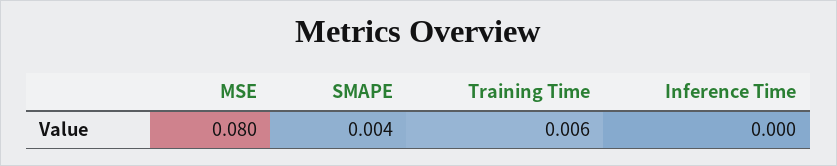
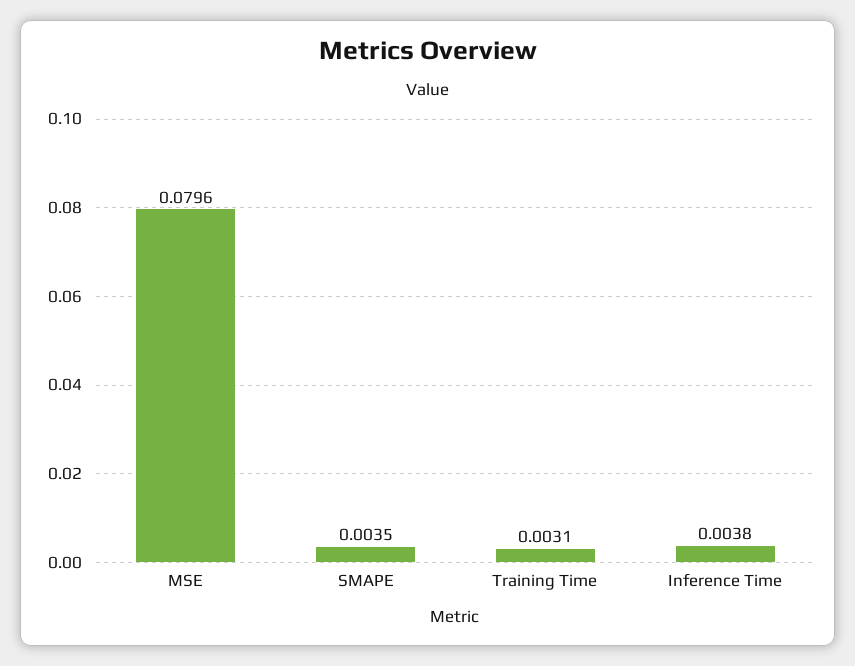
  {
    "MSE": 0.0796,
    "SMAPE": 0.0035,
-   "Training Time": 0.006,
+   "Training Time": 0.0031,
-   "Inference Time": 0
+   "Inference Time": 0.0038
  }

